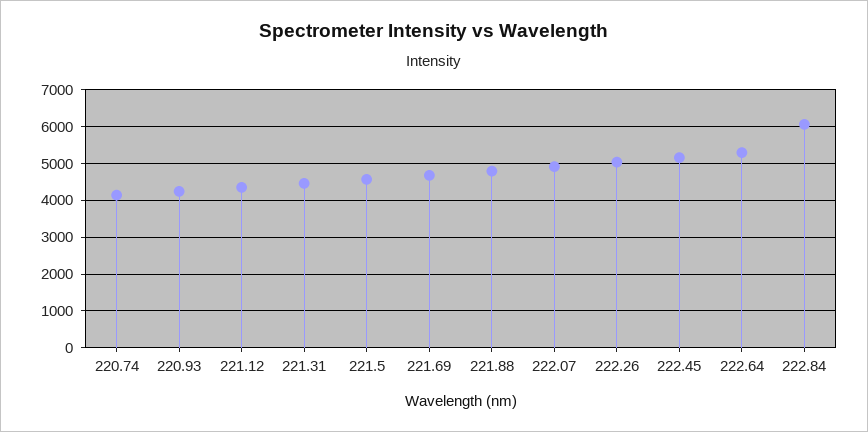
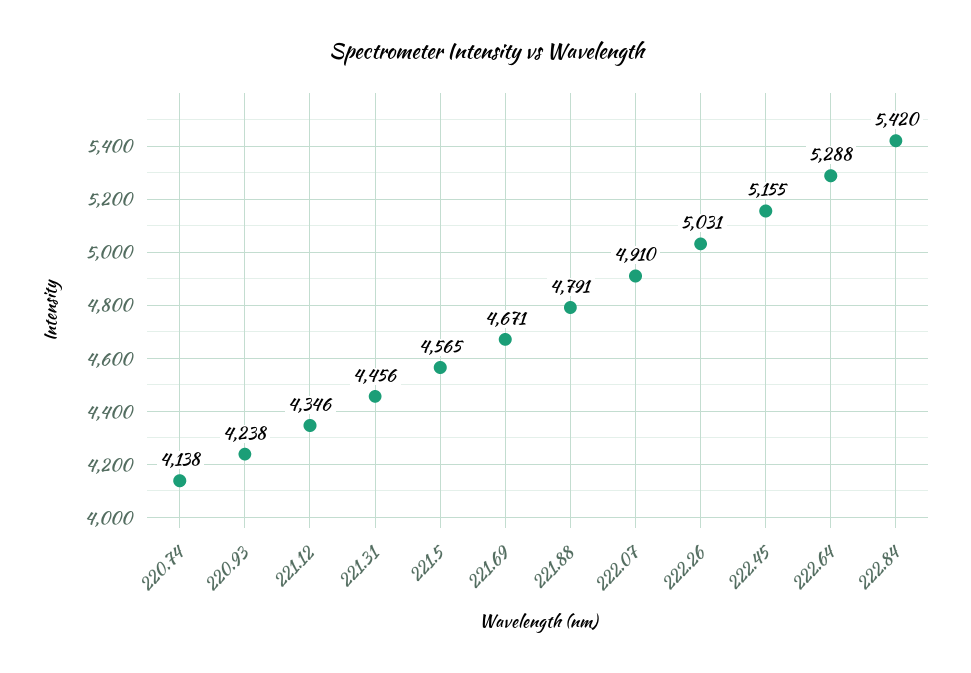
  {
    "220.74": 4138,
    "220.93": 4238,
    "221.12": 4346,
    "221.31": 4456,
    "221.5": 4565,
    "221.69": 4671,
    "221.88": 4791,
    "222.07": 4910,
    "222.26": 5031,
    "222.45": 5155,
    "222.64": 5288,
-   "222.84": 6000
+   "222.84": 5420
  }

